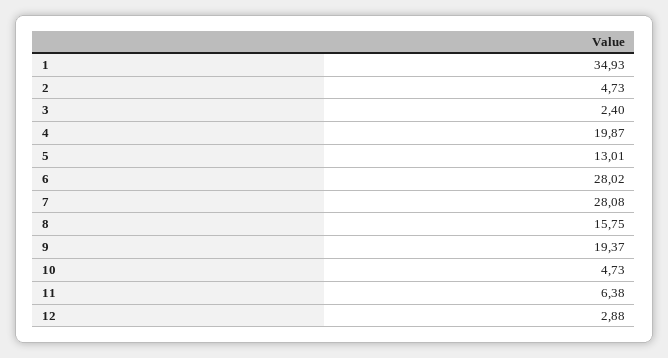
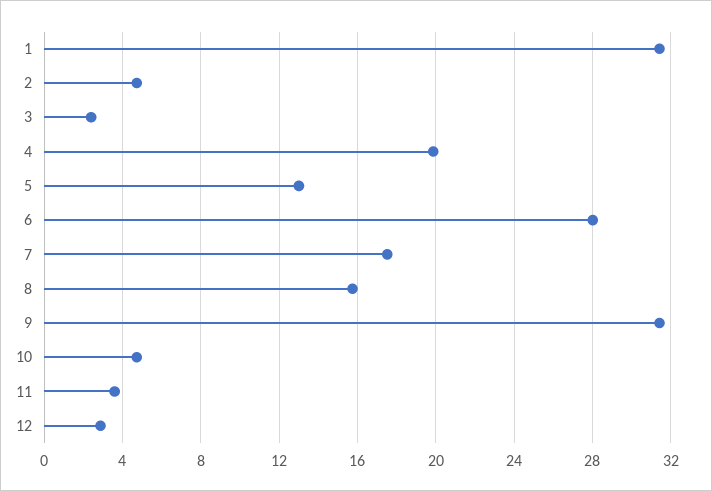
  {
-   "1": 34.93,
+   "1": 31.5,
    "2": 4.73,
    "3": 2.4,
    "4": 19.87,
    "5": 13.01,
    "6": 28.02,
-   "7": 28.08,
+   "7": 17.5,
    "8": 15.75,
-   "9": 19.37,
+   "9": 31.5,
    "10": 4.73,
-   "11": 6.38,
+   "11": 3.5,
    "12": 2.88
  }

